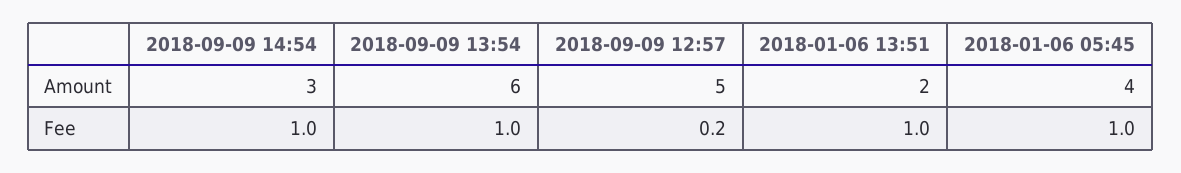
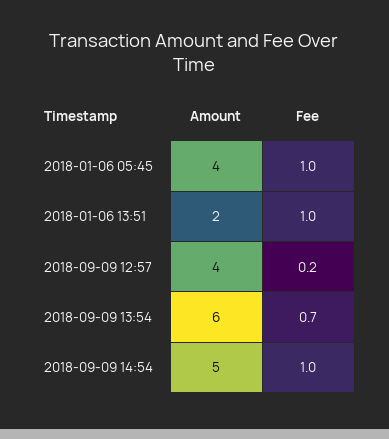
  {
    "2018-09-09 14:54": {
-     "Amount": 3,
+     "Amount": 5,
      "Fee": 1
    },
    "2018-09-09 13:54": {
      "Amount": 6,
-     "Fee": 1
+     "Fee": 0.7
    },
    "2018-09-09 12:57": {
-     "Amount": 5,
+     "Amount": 4,
      "Fee": 0.2
    },
    "2018-01-06 13:51": {
      "Amount": 2,
      "Fee": 1
    },
    "2018-01-06 05:45": {
      "Amount": 4,
      "Fee": 1
    }
  }

